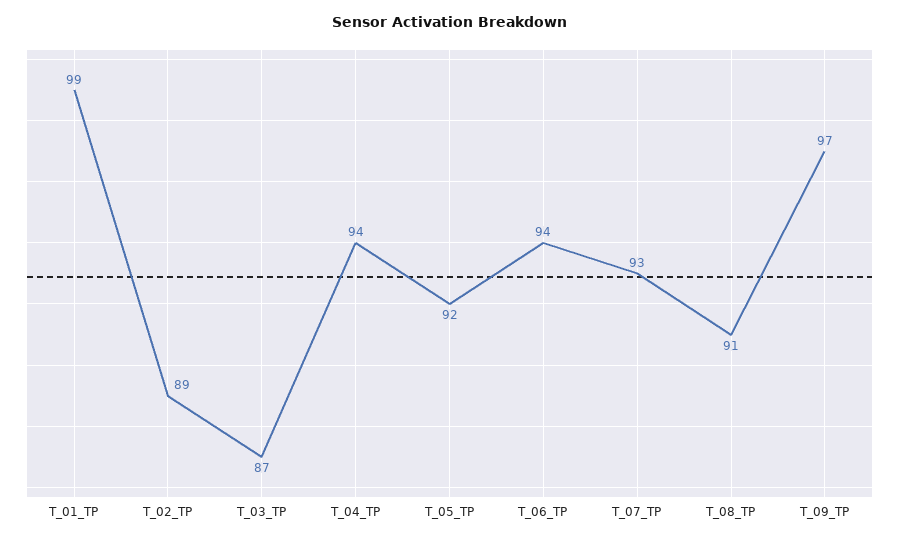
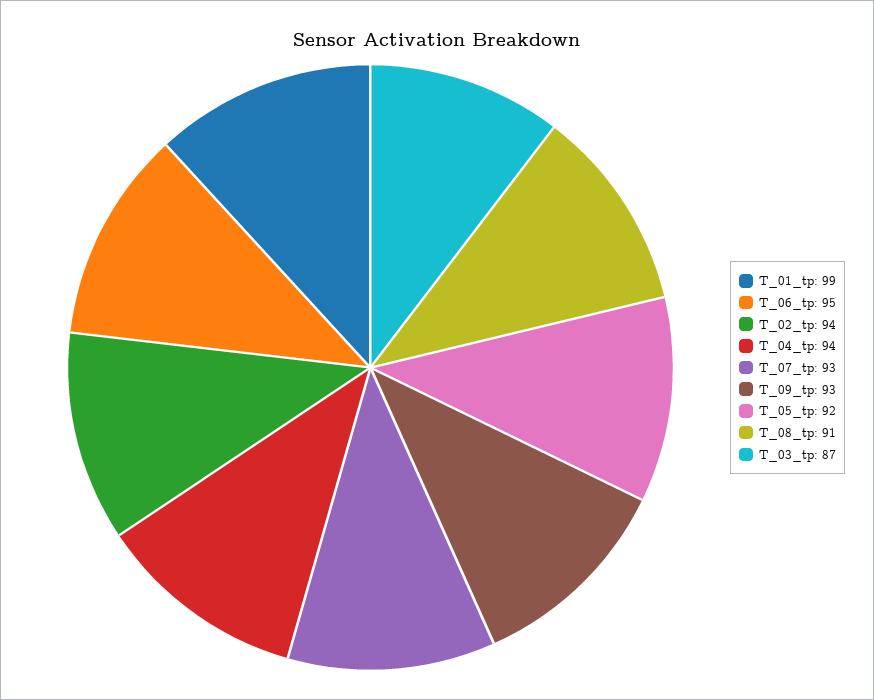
  {
    "T_01_TP": 99,
-   "T_02_TP": 89,
+   "T_02_TP": 94,
    "T_03_TP": 87,
    "T_04_TP": 94,
    "T_05_TP": 92,
-   "T_06_TP": 94,
+   "T_06_TP": 95,
    "T_07_TP": 93,
    "T_08_TP": 91,
-   "T_09_TP": 97
+   "T_09_TP": 93
  }

